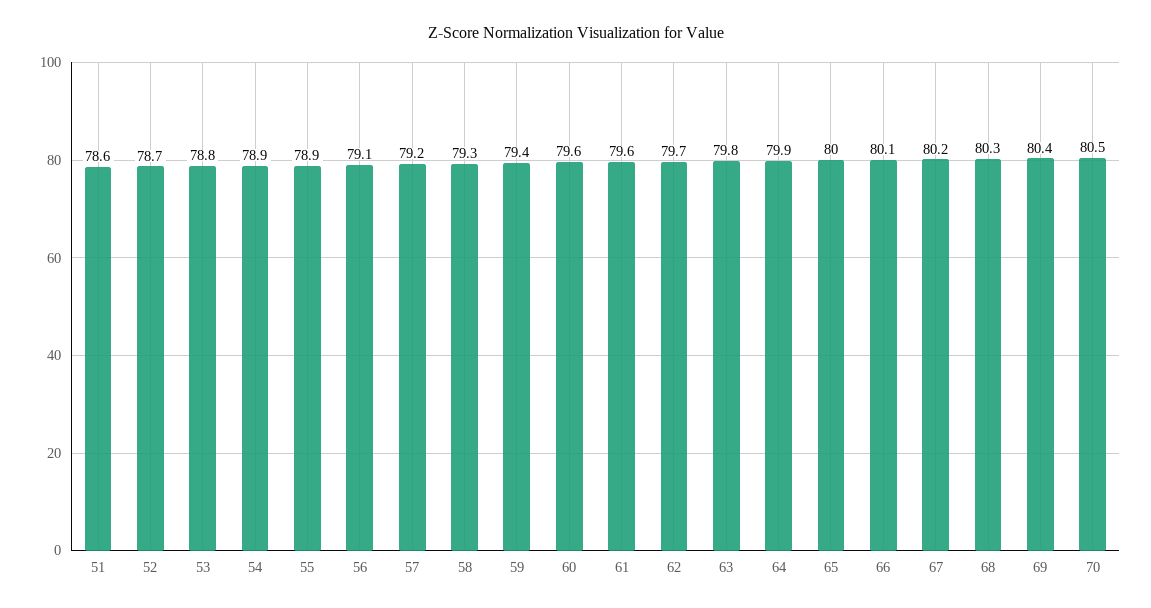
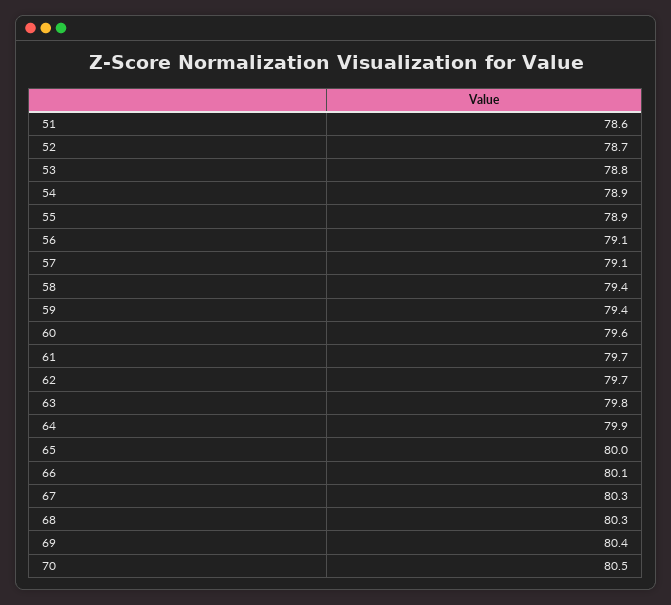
  {
    "51": 78.6,
    "52": 78.7,
    "53": 78.8,
    "54": 78.9,
    "55": 78.9,
    "56": 79.1,
-   "57": 79.2,
+   "57": 79.1,
-   "58": 79.3,
+   "58": 79.4,
    "59": 79.4,
    "60": 79.6,
-   "61": 79.6,
+   "61": 79.7,
    "62": 79.7,
    "63": 79.8,
    "64": 79.9,
    "65": 80,
    "66": 80.1,
-   "67": 80.2,
+   "67": 80.3,
    "68": 80.3,
    "69": 80.4,
    "70": 80.5
  }

